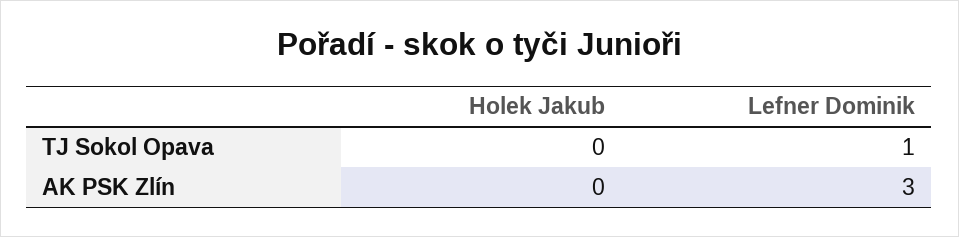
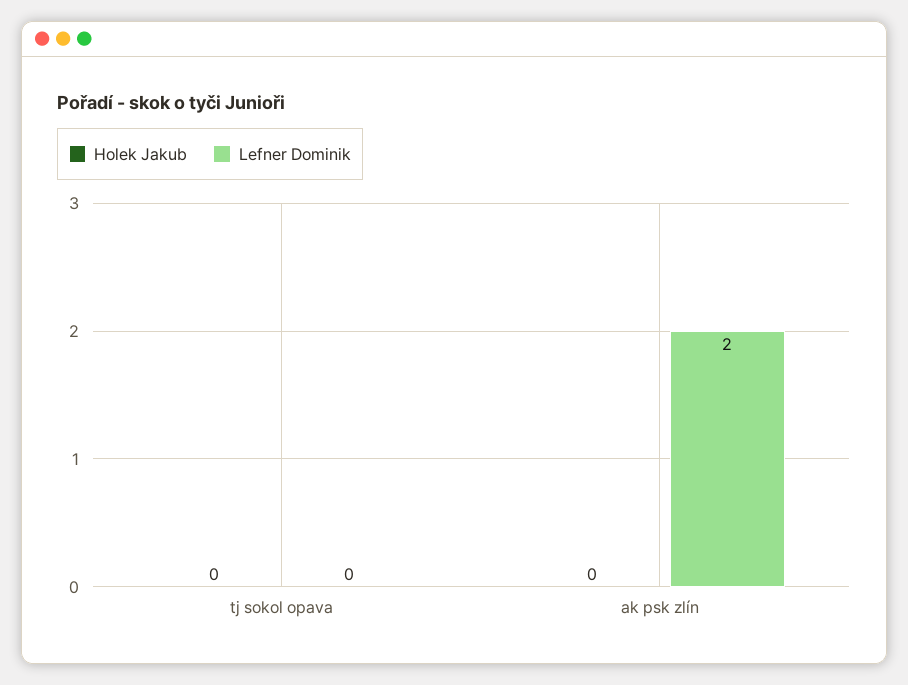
  {
    "Holek Jakub": {
      "TJ Sokol Opava": 0,
      "AK PSK Zlín": 0
    },
    "Lefner Dominik": {
-     "TJ Sokol Opava": 1,
+     "TJ Sokol Opava": 0,
-     "AK PSK Zlín": 3
+     "AK PSK Zlín": 2
    }
  }

